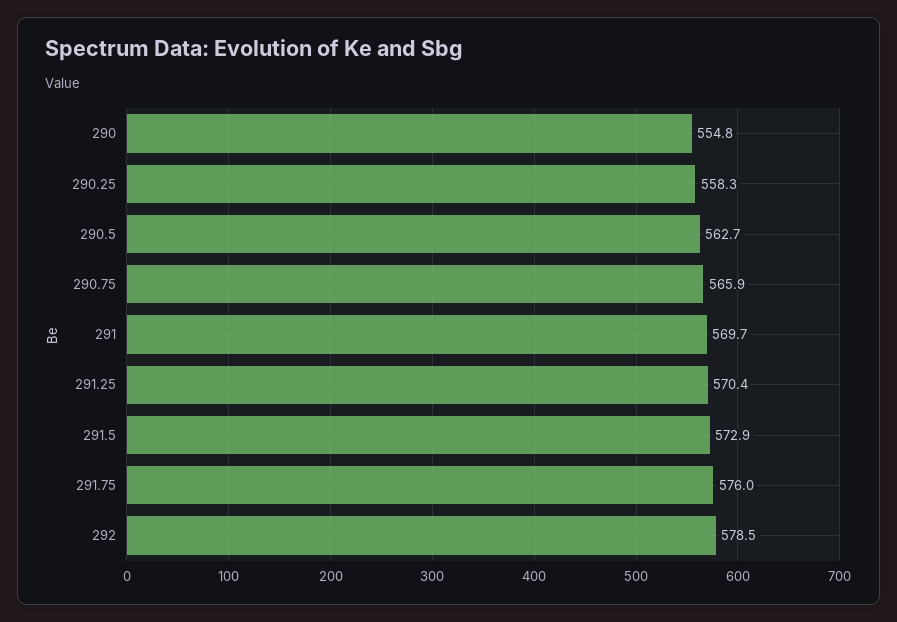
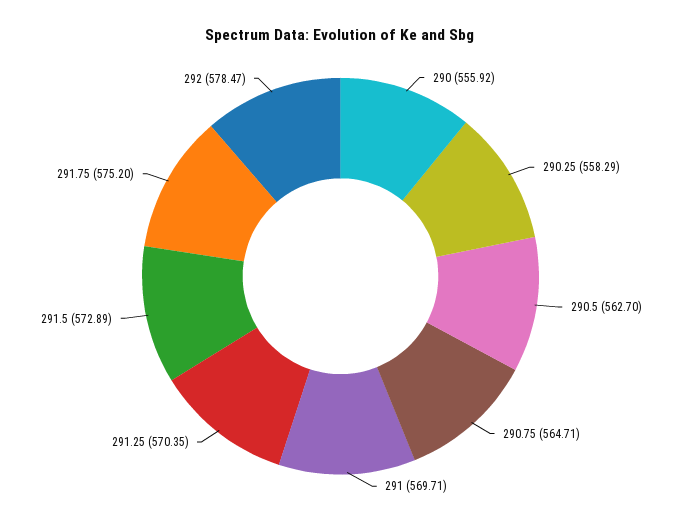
  {
-   "290": 554.8,
+   "290": 555.92,
    "290.25": 558.29,
    "290.5": 562.7,
-   "290.75": 565.9,
+   "290.75": 564.71,
    "291": 569.71,
    "291.25": 570.35,
    "291.5": 572.89,
-   "291.75": 576,
+   "291.75": 575.2,
    "292": 578.47
  }

